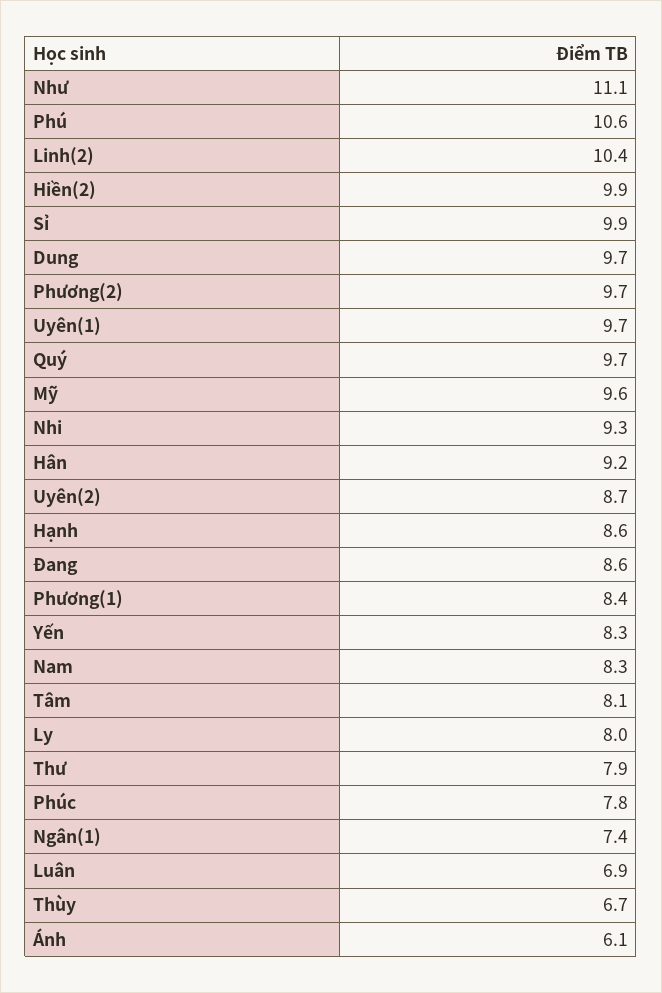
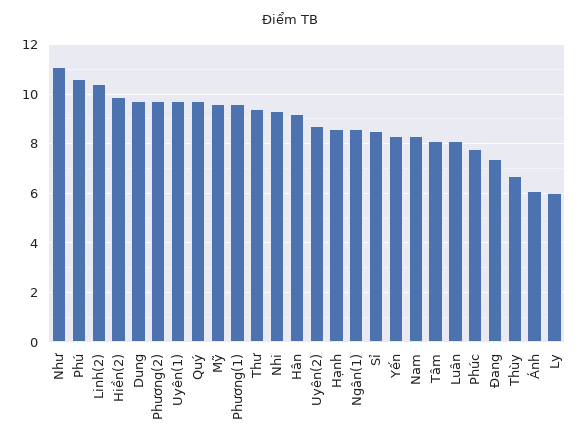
  {
    "Như": 11.1,
    "Phú": 10.6,
    "Linh(2)": 10.4,
    "Hiền(2)": 9.9,
-   "Sỉ": 9.9,
+   "Sỉ": 8.5,
    "Dung": 9.7,
    "Phương(2)": 9.7,
    "Uyên(1)": 9.7,
    "Quý": 9.7,
    "Mỹ": 9.6,
    "Nhi": 9.3,
    "Hân": 9.2,
    "Uyên(2)": 8.7,
    "Hạnh": 8.6,
-   "Đang": 8.6,
+   "Đang": 7.5,
-   "Phương(1)": 8.4,
+   "Phương(1)": 9.5,
    "Yến": 8.3,
    "Nam": 8.3,
    "Tâm": 8.1,
-   "Ly": 8,
+   "Ly": 6,
-   "Thư": 7.9,
+   "Thư": 9.5,
    "Phúc": 7.8,
-   "Ngân(1)": 7.4,
+   "Ngân(1)": 8.5,
-   "Luân": 6.9,
+   "Luân": 8,
    "Thùy": 6.7,
    "Ánh": 6.1
  }

